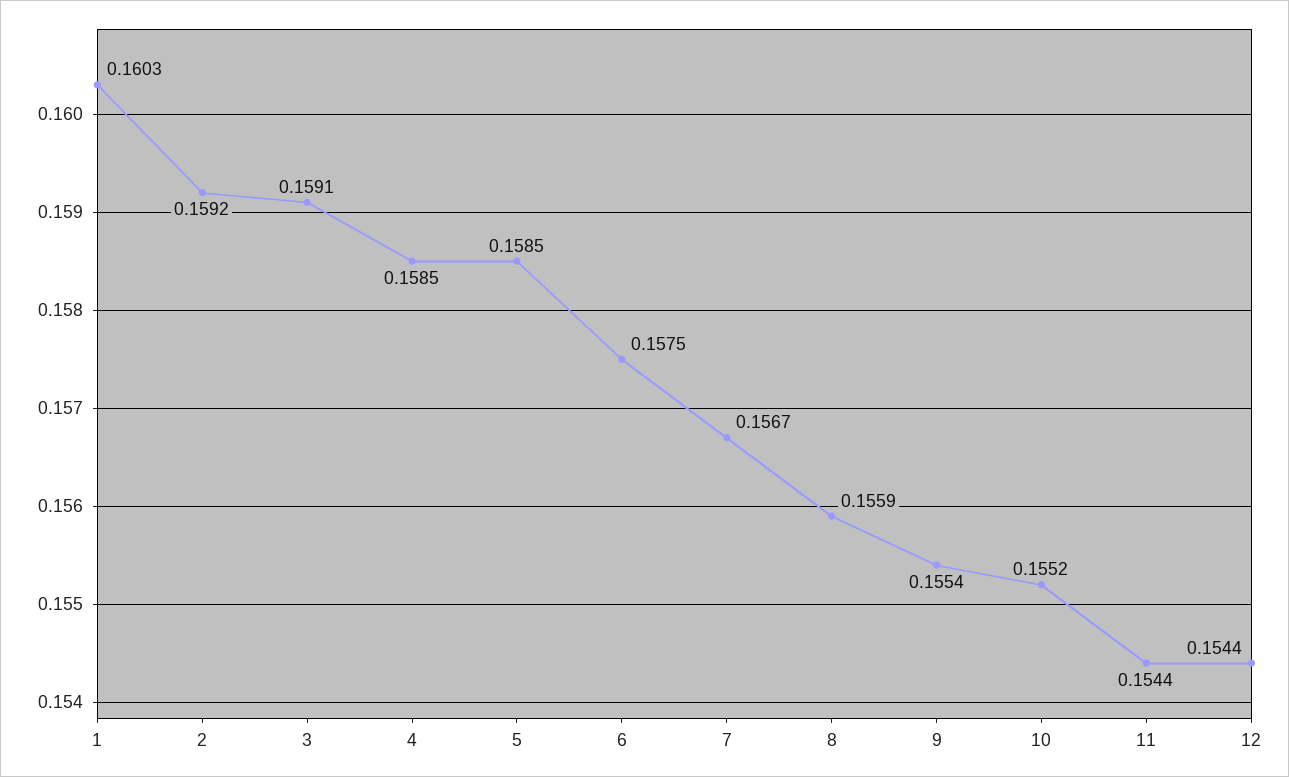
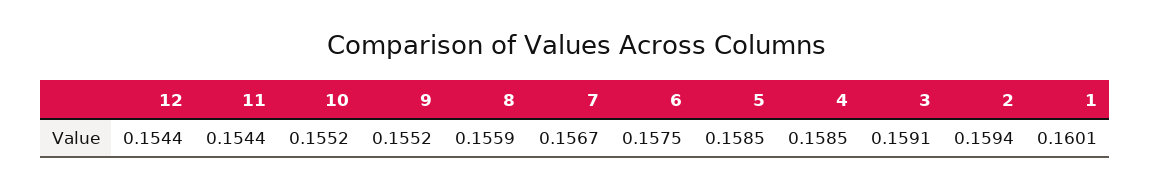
  {
-   "1": 0.1603,
+   "1": 0.1601,
-   "2": 0.1592,
+   "2": 0.1594,
    "3": 0.1591,
    "4": 0.1585,
    "5": 0.1585,
    "6": 0.1575,
    "7": 0.1567,
    "8": 0.1559,
-   "9": 0.1554,
+   "9": 0.1552,
    "10": 0.1552,
    "11": 0.1544,
    "12": 0.1544
  }

